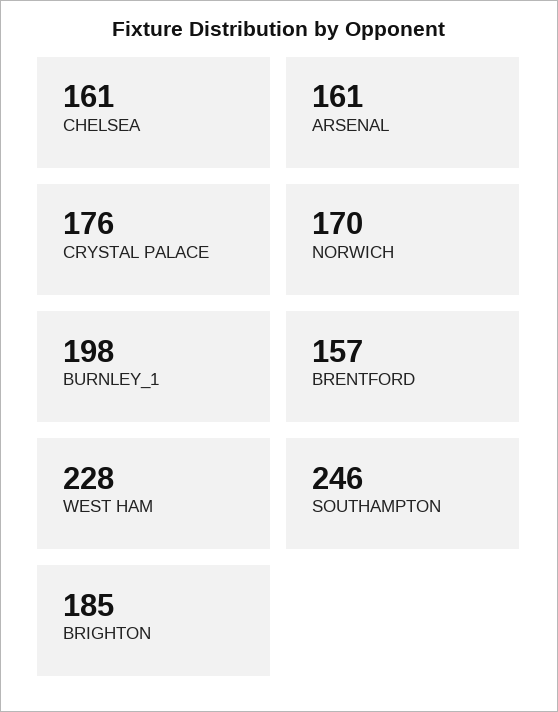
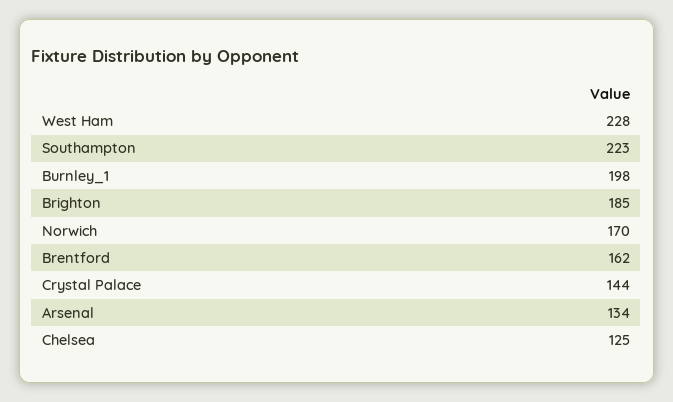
  {
-   "CHELSEA": 161,
+   "CHELSEA": 125,
-   "ARSENAL": 161,
+   "ARSENAL": 134,
-   "CRYSTAL PALACE": 176,
+   "CRYSTAL PALACE": 144,
    "NORWICH": 170,
    "BURNLEY_1": 198,
-   "BRENTFORD": 157,
+   "BRENTFORD": 162,
    "WEST HAM": 228,
-   "SOUTHAMPTON": 246,
+   "SOUTHAMPTON": 223,
    "BRIGHTON": 185
  }

